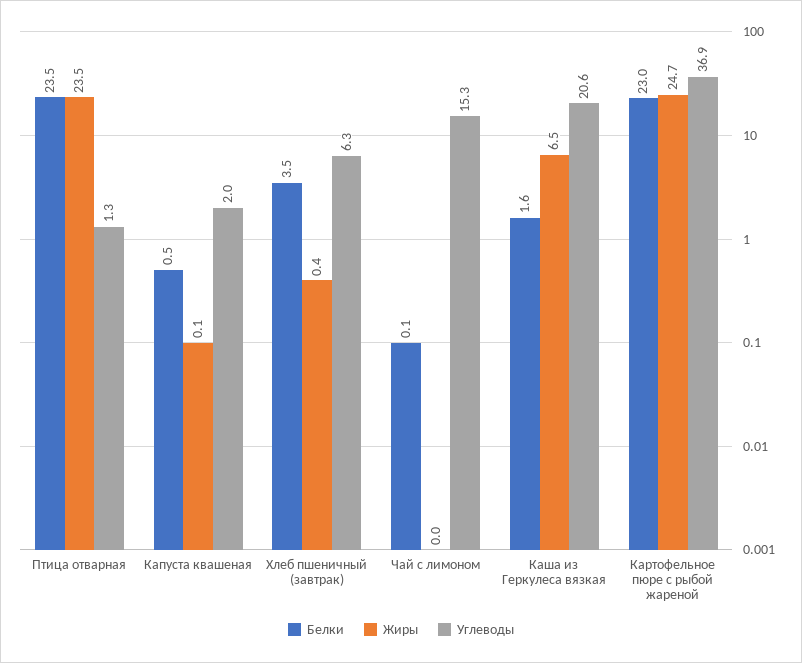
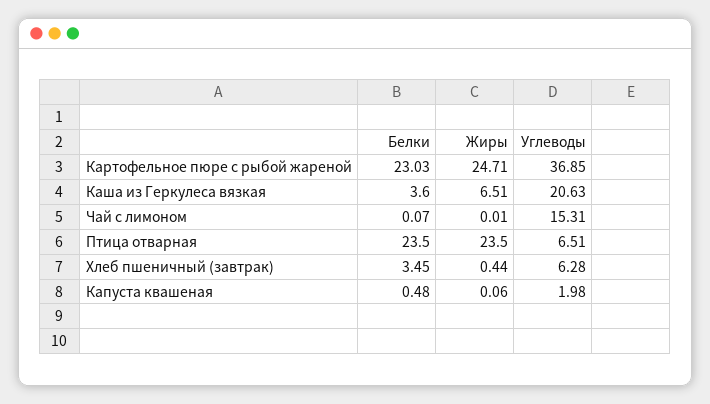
  {
    "Белки": {
      "Птица отварная": 23.5,
      "Капуста квашеная": 0.48,
      "Хлеб пшеничный (завтрак)": 3.45,
      "Чай с лимоном": 0.07,
-     "Каша из Геркулеса вязкая": 1.6,
+     "Каша из Геркулеса вязкая": 3.6,
      "Картофельное пюре с рыбой жареной": 23.03
    },
    "Жиры": {
      "Птица отварная": 23.5,
      "Капуста квашеная": 0.06,
      "Хлеб пшеничный (завтрак)": 0.44,
      "Чай с лимоном": 0.01,
      "Каша из Геркулеса вязкая": 6.51,
      "Картофельное пюре с рыбой жареной": 24.71
    },
    "Углеводы": {
-     "Птица отварная": 1.3,
+     "Птица отварная": 6.51,
      "Капуста квашеная": 1.98,
      "Хлеб пшеничный (завтрак)": 6.28,
      "Чай с лимоном": 15.31,
      "Каша из Геркулеса вязкая": 20.63,
      "Картофельное пюре с рыбой жареной": 36.85
    }
  }

